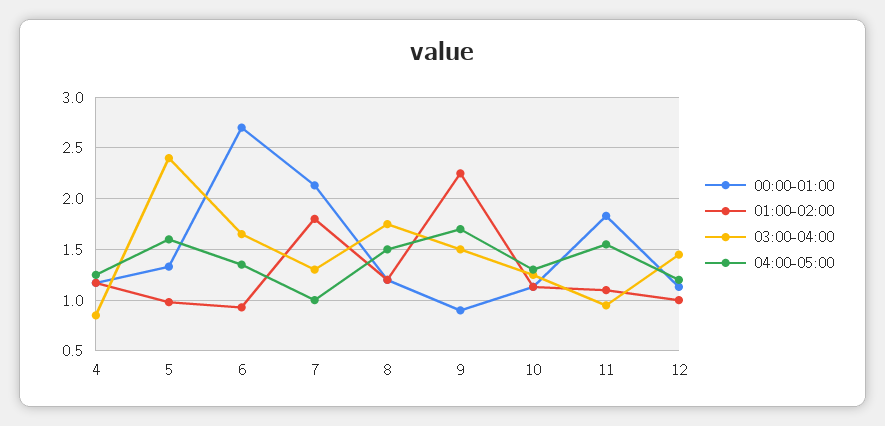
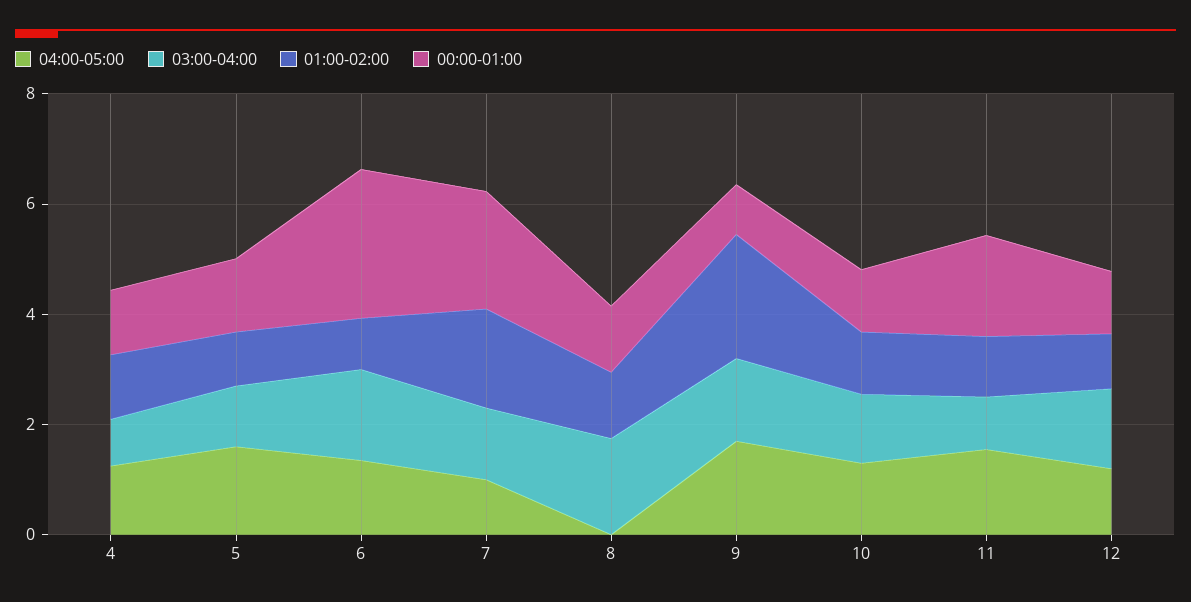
  {
    "00:00-01:00": {
      "4": 1.2,
      "5": 1.3,
      "6": 2.7,
      "7": 2.1,
      "8": 1.2,
      "9": 0.9,
      "10": 1.1,
      "11": 1.8,
      "12": 1.1
    },
    "01:00-02:00": {
      "4": 1.2,
      "5": 1,
      "6": 0.9,
      "7": 1.8,
      "8": 1.2,
      "9": 2.3,
      "10": 1.1,
      "11": 1.1,
      "12": 1
    },
    "03:00-04:00": {
      "4": 0.9,
-     "5": 2.4,
+     "5": 1,
      "6": 1.7,
      "7": 1.3,
      "8": 1.8,
      "9": 1.5,
      "10": 1.3,
      "11": 1,
      "12": 1.5
    },
    "04:00-05:00": {
      "4": 1.3,
      "5": 1.6,
      "6": 1.4,
      "7": 1,
-     "8": 1.5,
+     "8": 0,
      "9": 1.7,
      "10": 1.3,
      "11": 1.6,
      "12": 1.2
    }
  }

